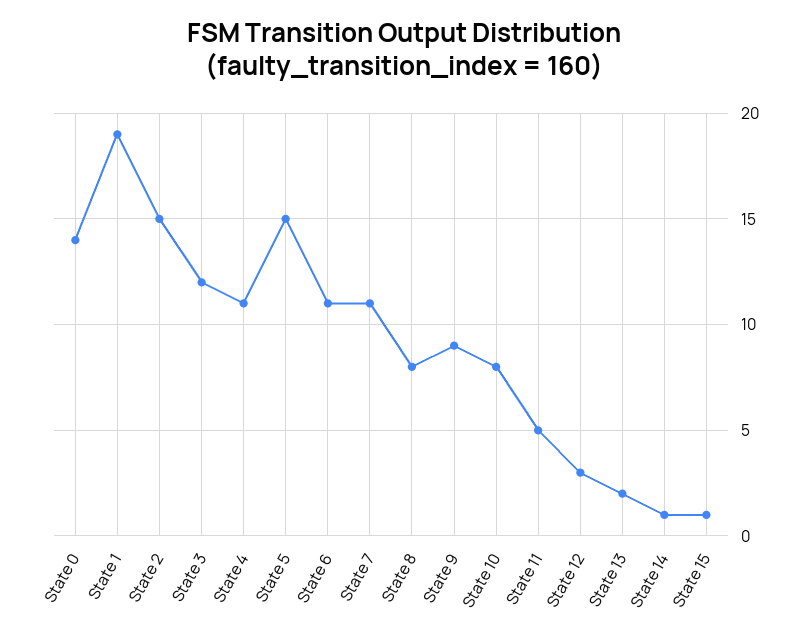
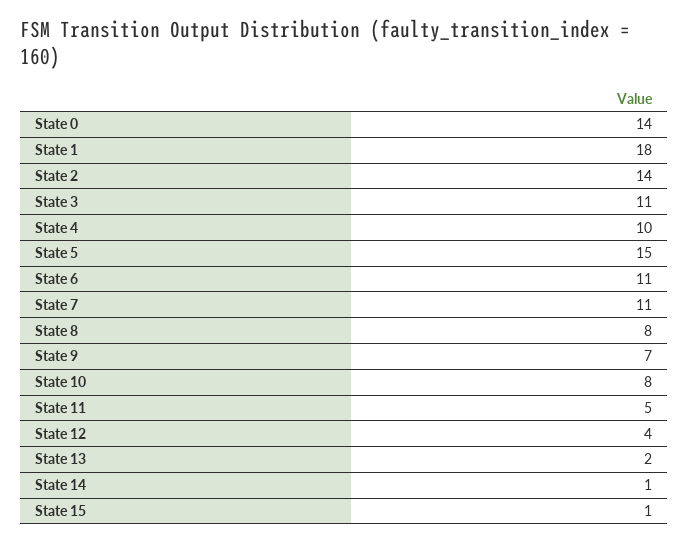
  {
    "State 0": 14,
-   "State 1": 19,
+   "State 1": 18,
-   "State 2": 15,
+   "State 2": 14,
-   "State 3": 12,
+   "State 3": 11,
-   "State 4": 11,
+   "State 4": 10,
    "State 5": 15,
    "State 6": 11,
    "State 7": 11,
    "State 8": 8,
-   "State 9": 9,
+   "State 9": 7,
    "State 10": 8,
    "State 11": 5,
-   "State 12": 3,
+   "State 12": 4,
    "State 13": 2,
    "State 14": 1,
    "State 15": 1
  }

